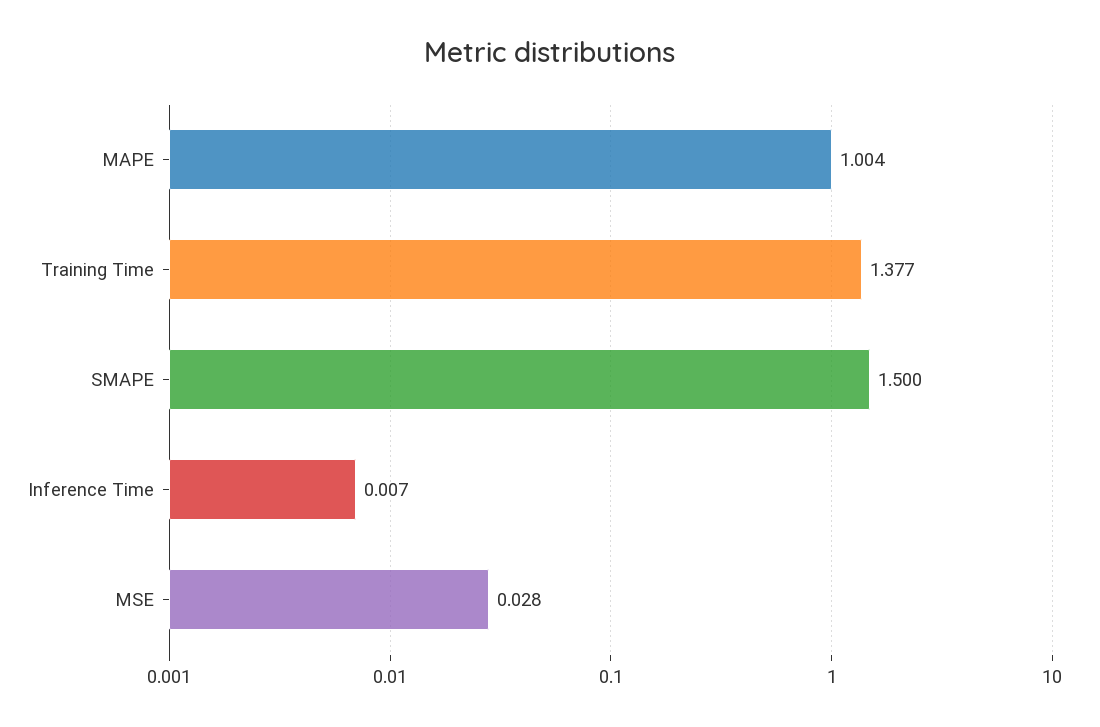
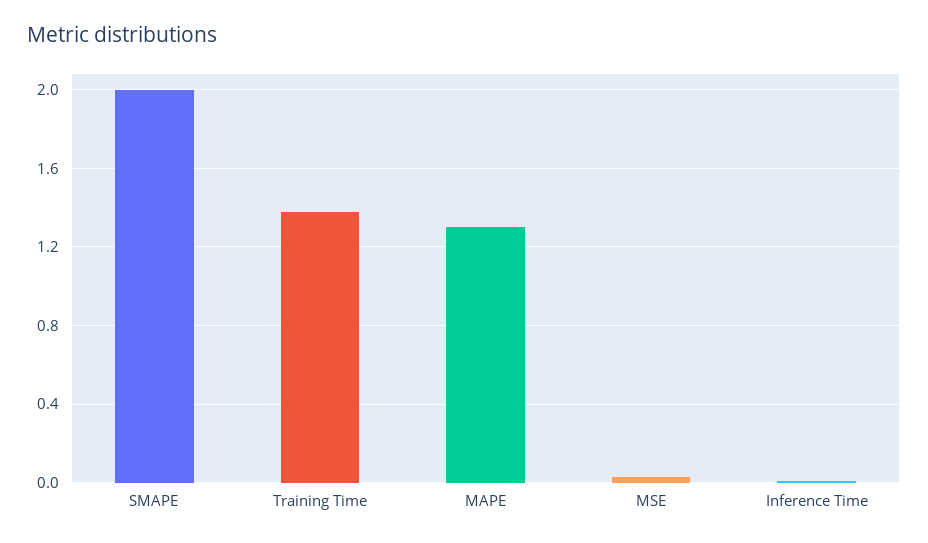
  {
-   "MAPE": 1.004,
+   "MAPE": 1.3,
    "Training Time": 1.377,
-   "SMAPE": 1.5,
+   "SMAPE": 2,
    "Inference Time": 0.007,
    "MSE": 0.028
  }

